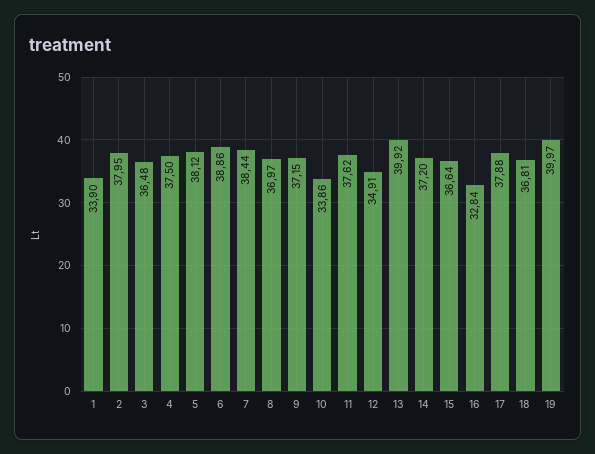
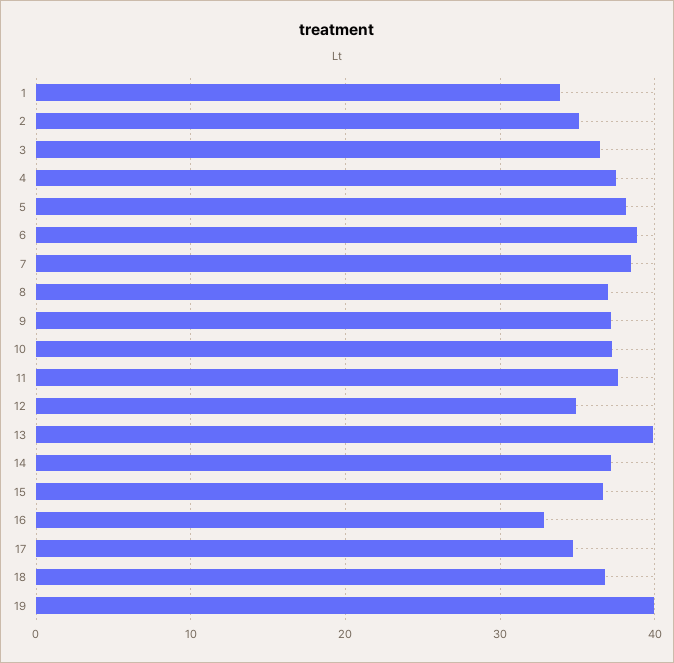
  {
    "1": 33.9,
-   "2": 37.95,
+   "2": 35,
    "3": 36.48,
    "4": 37.5,
    "5": 38.12,
    "6": 38.86,
    "7": 38.44,
    "8": 36.97,
    "9": 37.15,
-   "10": 33.86,
+   "10": 37,
    "11": 37.62,
    "12": 34.91,
    "13": 39.92,
    "14": 37.2,
    "15": 36.64,
    "16": 32.84,
-   "17": 37.88,
+   "17": 35,
    "18": 36.81,
    "19": 39.97
  }

